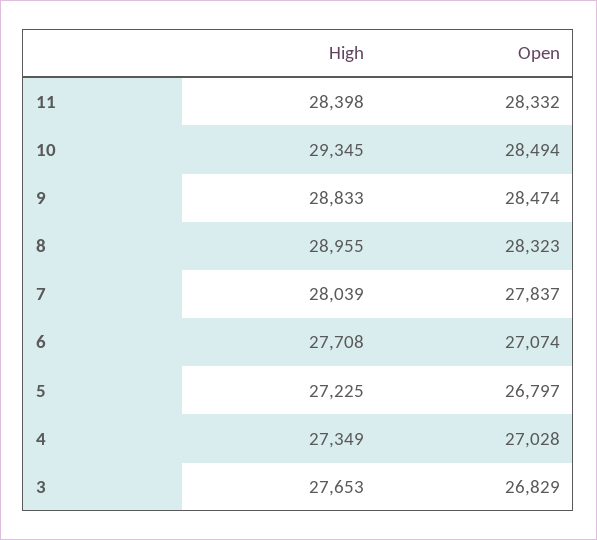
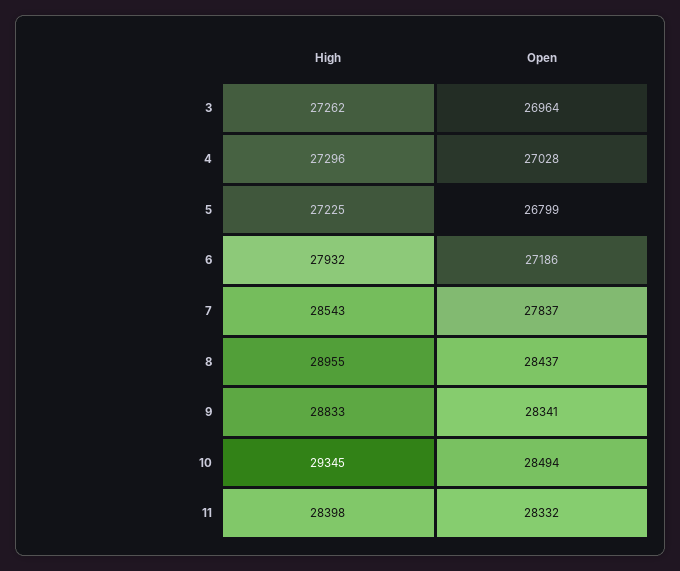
  {
    "High": {
      "11": 28398,
      "10": 29345,
      "9": 28833,
      "8": 28955,
-     "7": 28039,
+     "7": 28543,
-     "6": 27708,
+     "6": 27932,
      "5": 27225,
-     "4": 27349,
+     "4": 27296,
-     "3": 27653
+     "3": 27262
    },
    "Open": {
      "11": 28332,
      "10": 28494,
-     "9": 28474,
+     "9": 28341,
-     "8": 28323,
+     "8": 28437,
      "7": 27837,
-     "6": 27074,
+     "6": 27186,
-     "5": 26797,
+     "5": 26799,
      "4": 27028,
-     "3": 26829
+     "3": 26964
    }
  }

